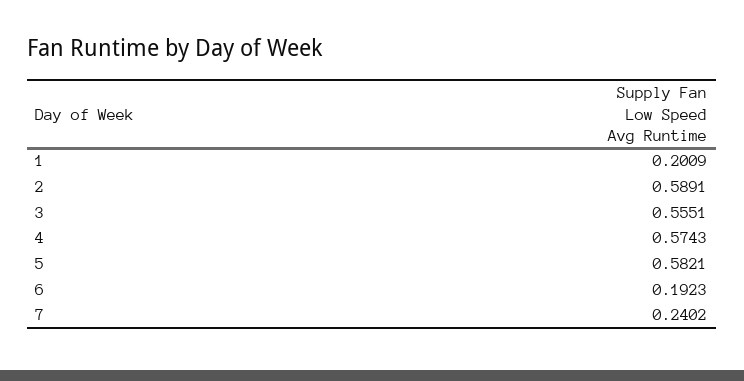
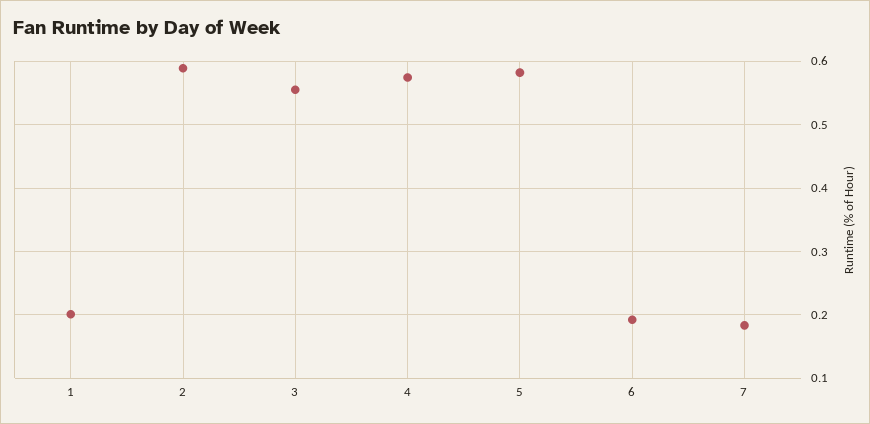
  {
    "1": 0.2009,
    "2": 0.5891,
    "3": 0.5551,
    "4": 0.5743,
    "5": 0.5821,
    "6": 0.1923,
-   "7": 0.2402
+   "7": 0.18
  }

